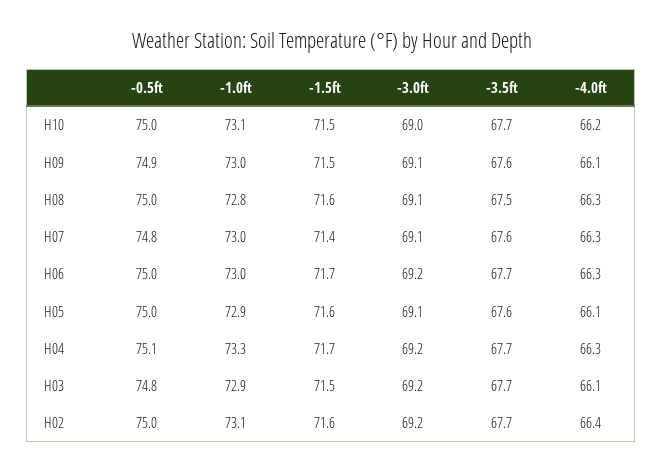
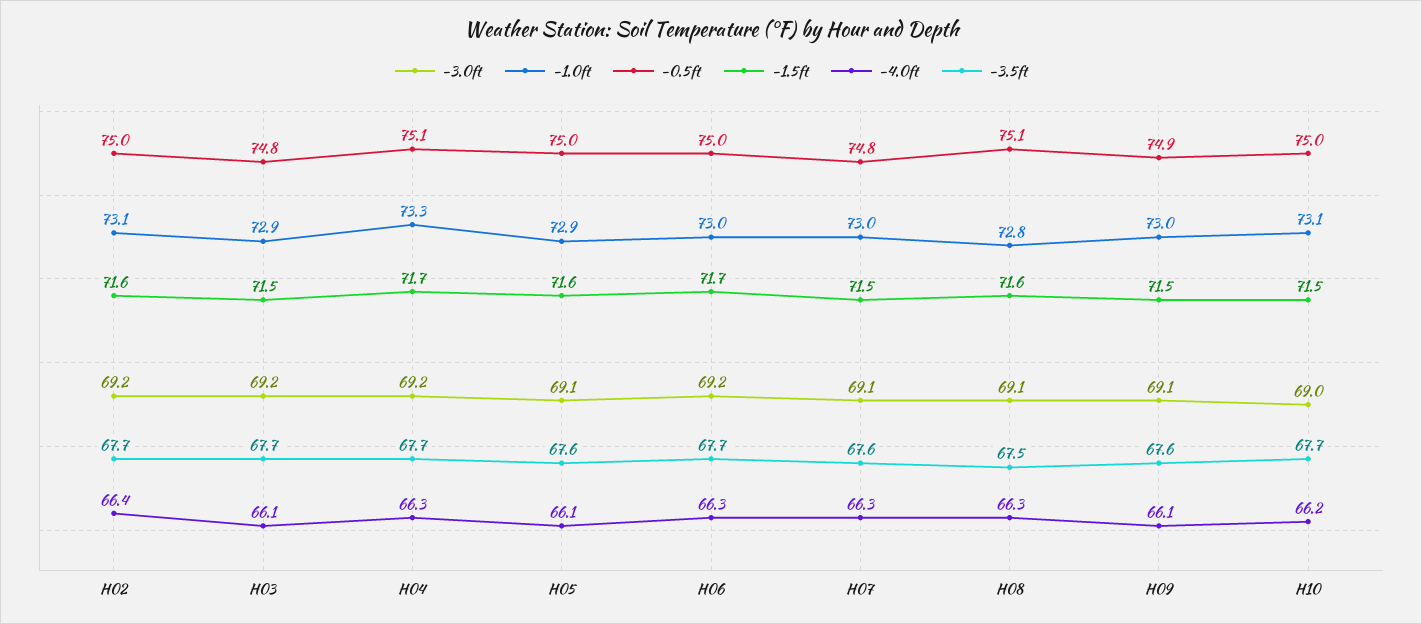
  {
    "-0.5ft": {
      "H10": 75,
      "H09": 74.9,
-     "H08": 75,
+     "H08": 75.1,
      "H07": 74.8,
      "H06": 75,
      "H05": 75,
      "H04": 75.1,
      "H03": 74.8,
      "H02": 75
    },
    "-1.0ft": {
      "H10": 73.1,
      "H09": 73,
      "H08": 72.8,
      "H07": 73,
      "H06": 73,
      "H05": 72.9,
      "H04": 73.3,
      "H03": 72.9,
      "H02": 73.1
    },
    "-1.5ft": {
      "H10": 71.5,
      "H09": 71.5,
      "H08": 71.6,
-     "H07": 71.4,
+     "H07": 71.5,
      "H06": 71.7,
      "H05": 71.6,
      "H04": 71.7,
      "H03": 71.5,
      "H02": 71.6
    },
    "-3.0ft": {
      "H10": 69,
      "H09": 69.1,
      "H08": 69.1,
      "H07": 69.1,
      "H06": 69.2,
      "H05": 69.1,
      "H04": 69.2,
      "H03": 69.2,
      "H02": 69.2
    },
    "-3.5ft": {
      "H10": 67.7,
      "H09": 67.6,
      "H08": 67.5,
      "H07": 67.6,
      "H06": 67.7,
      "H05": 67.6,
      "H04": 67.7,
      "H03": 67.7,
      "H02": 67.7
    },
    "-4.0ft": {
      "H10": 66.2,
      "H09": 66.1,
      "H08": 66.3,
      "H07": 66.3,
      "H06": 66.3,
      "H05": 66.1,
      "H04": 66.3,
      "H03": 66.1,
      "H02": 66.4
    }
  }

